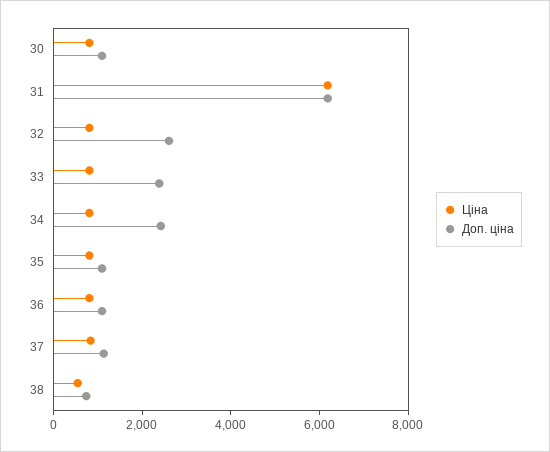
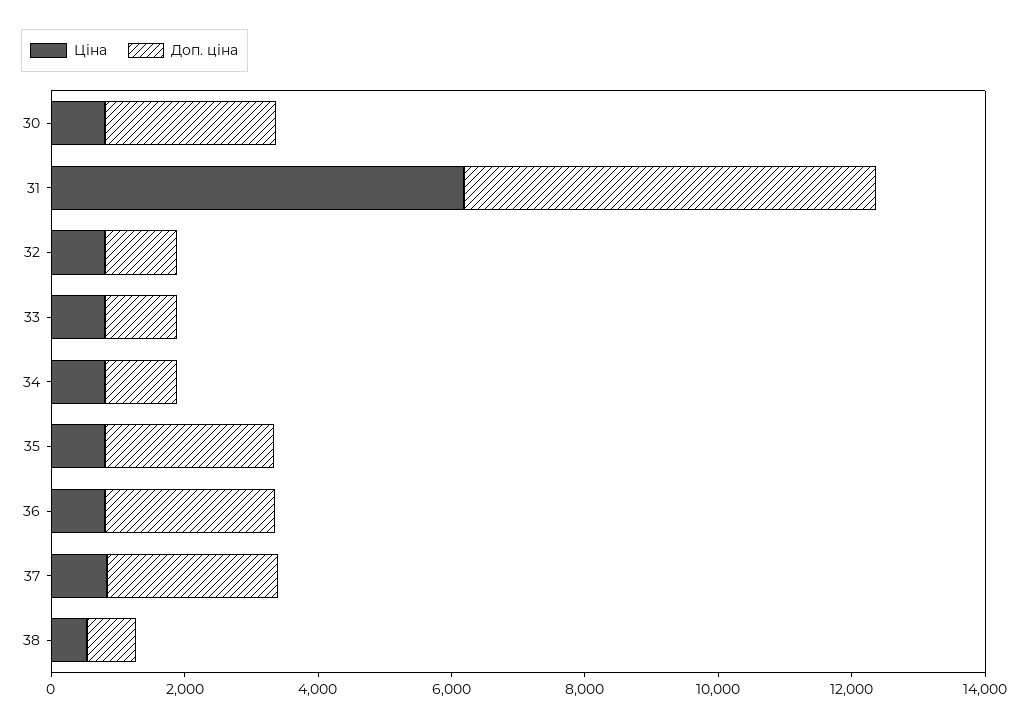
  {
    "Ціна": {
      "30": 1000,
      "31": 6000,
      "32": 1000,
      "33": 1000,
      "34": 1000,
      "35": 1000,
      "36": 1000,
      "37": 1000,
      "38": 500
    },
    "Доп. ціна": {
-     "30": 1000,
+     "30": 2500,
      "31": 6000,
-     "32": 2500,
+     "32": 1000,
-     "33": 2500,
+     "33": 1000,
-     "34": 2500,
+     "34": 1000,
-     "35": 1000,
+     "35": 2500,
-     "36": 1000,
+     "36": 2500,
-     "37": 1000,
+     "37": 2500,
      "38": 500
    }
  }

